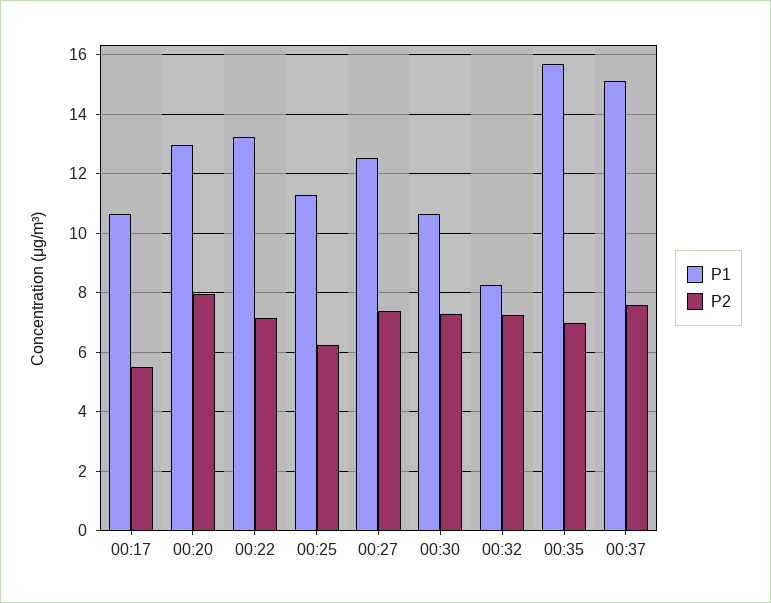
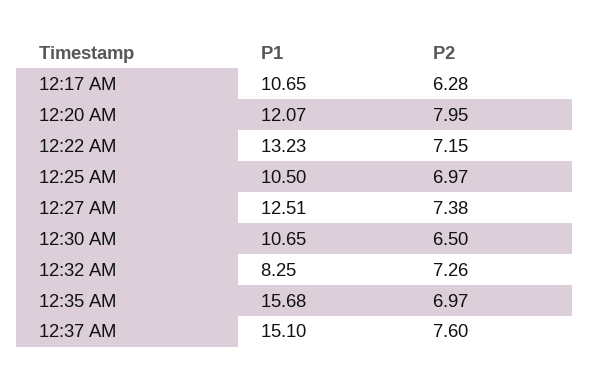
  {
    "P1": {
      "00:17": 10.65,
-     "00:20": 13,
+     "00:20": 12.07,
      "00:22": 13.23,
-     "00:25": 11.25,
+     "00:25": 10.5,
      "00:27": 12.51,
      "00:30": 10.65,
      "00:32": 8.25,
      "00:35": 15.68,
      "00:37": 15.1
    },
    "P2": {
-     "00:17": 5.5,
+     "00:17": 6.28,
      "00:20": 7.95,
      "00:22": 7.15,
-     "00:25": 6.25,
+     "00:25": 6.97,
      "00:27": 7.38,
-     "00:30": 7.25,
+     "00:30": 6.5,
      "00:32": 7.26,
      "00:35": 6.97,
      "00:37": 7.6
    }
  }

